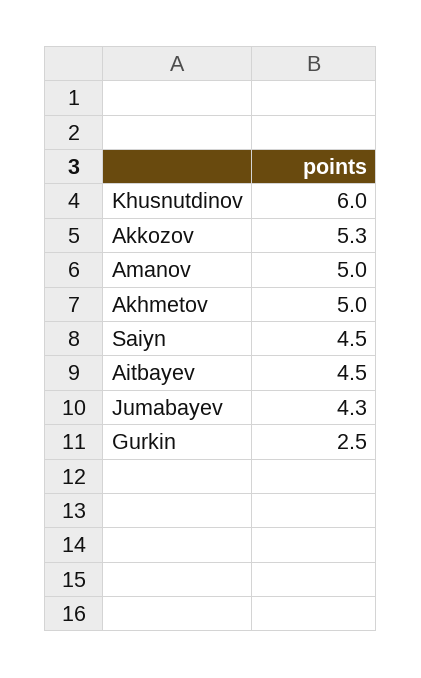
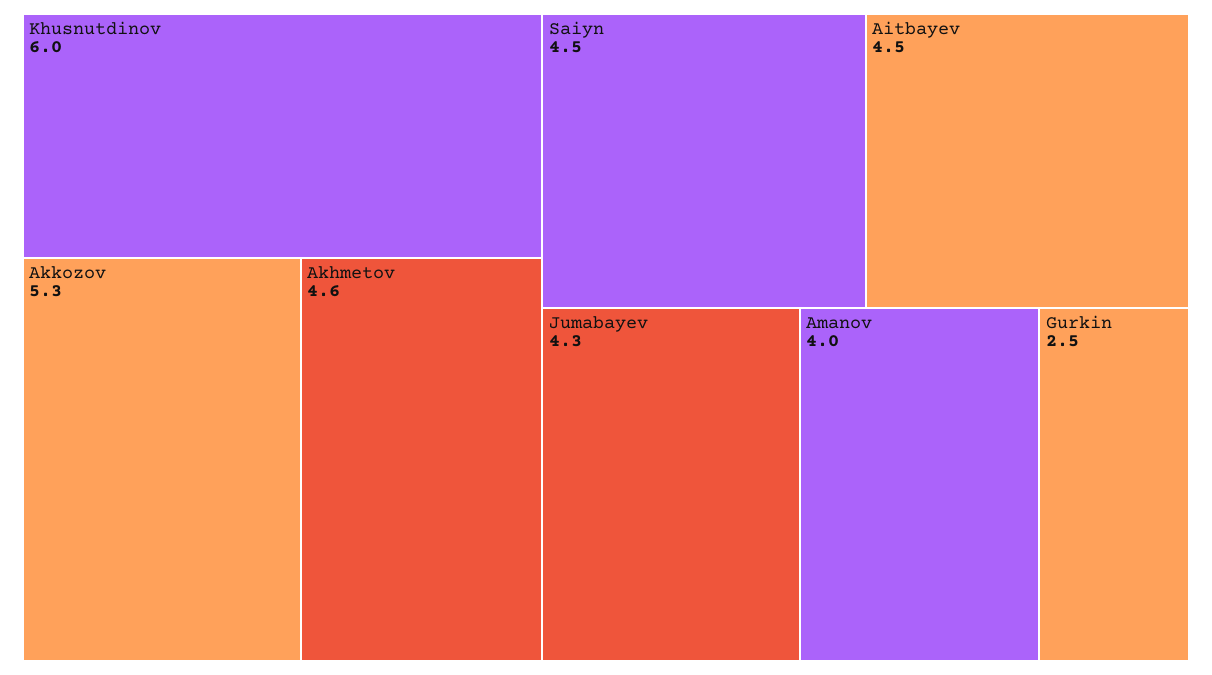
  {
    "Khusnutdinov": 6,
    "Akkozov": 5.3,
-   "Amanov": 5,
+   "Amanov": 4,
-   "Akhmetov": 5,
+   "Akhmetov": 4.6,
    "Saiyn": 4.5,
    "Aitbayev": 4.5,
    "Jumabayev": 4.3,
    "Gurkin": 2.5
  }

